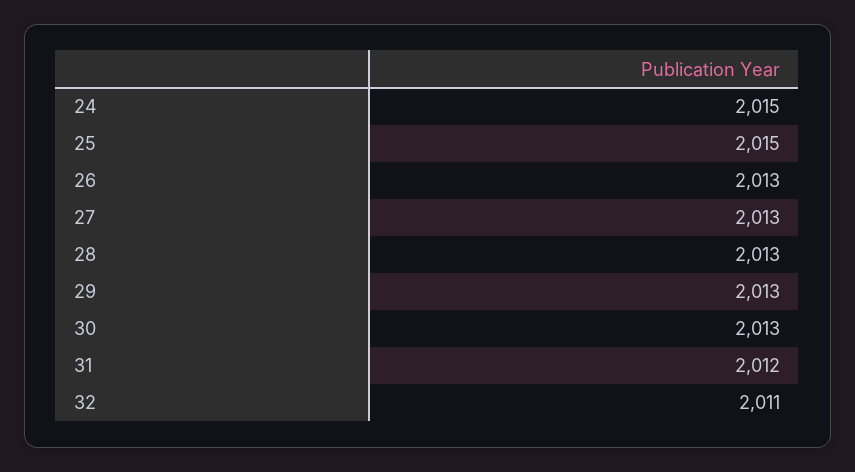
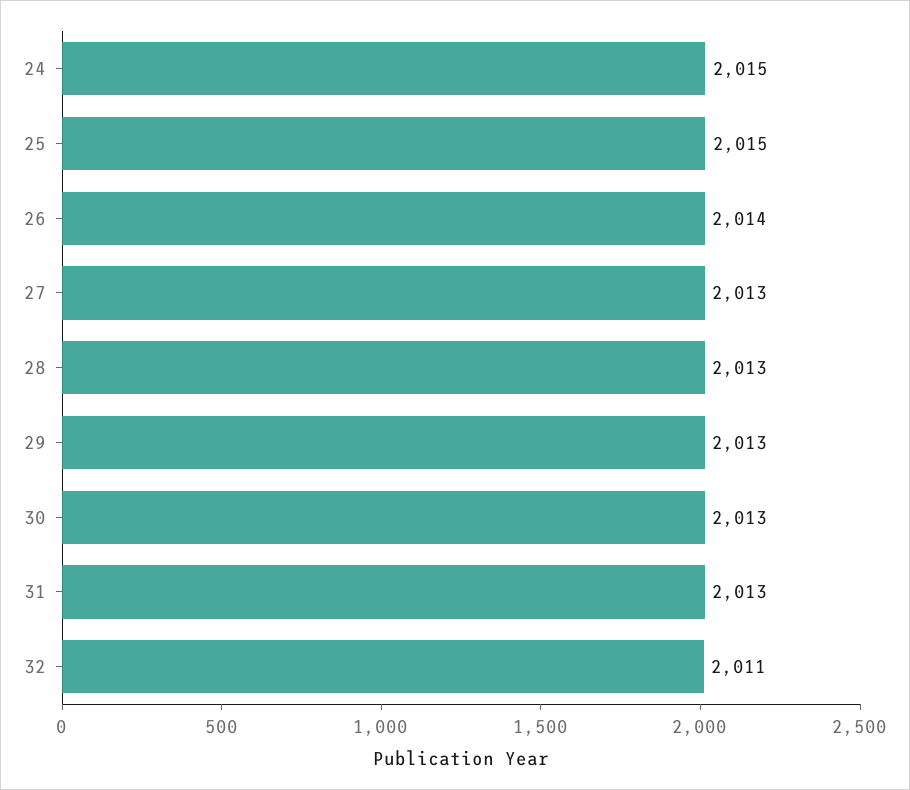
  {
    "24": 2015,
    "25": 2015,
-   "26": 2013,
+   "26": 2014,
    "27": 2013,
    "28": 2013,
    "29": 2013,
    "30": 2013,
-   "31": 2012,
+   "31": 2013,
    "32": 2011
  }

